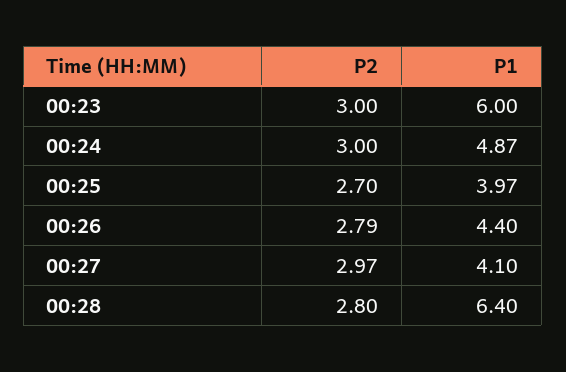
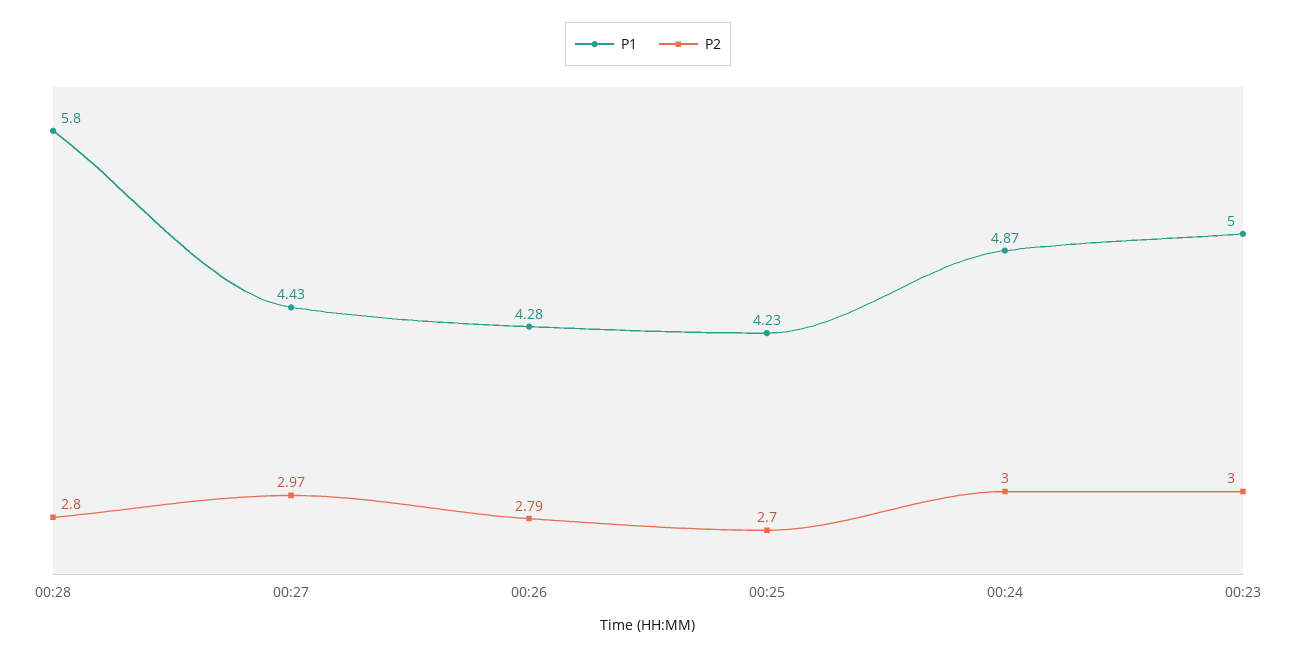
  {
    "P2": {
      "00:23": 3,
      "00:24": 3,
      "00:25": 2.7,
      "00:26": 2.79,
      "00:27": 2.97,
      "00:28": 2.8
    },
    "P1": {
-     "00:23": 6,
+     "00:23": 5,
      "00:24": 4.87,
-     "00:25": 3.97,
+     "00:25": 4.23,
-     "00:26": 4.4,
+     "00:26": 4.28,
-     "00:27": 4.1,
+     "00:27": 4.43,
-     "00:28": 6.4
+     "00:28": 5.8
    }
  }

